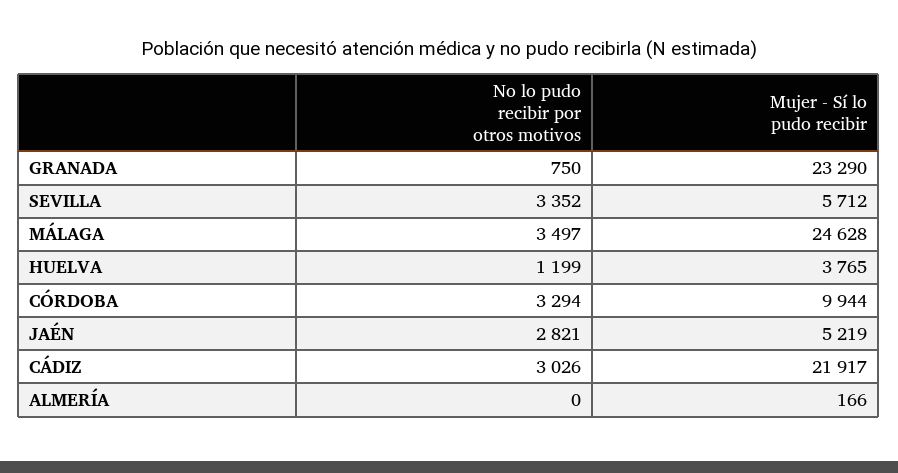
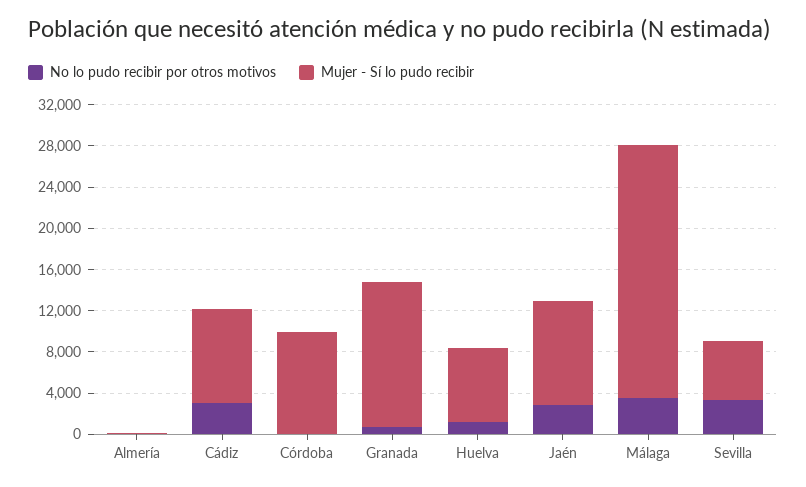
  {
    "No lo pudo recibir por otros motivos": {
      "GRANADA": 750,
      "SEVILLA": 3352,
      "MÁLAGA": 3497,
      "HUELVA": 1199,
-     "CÓRDOBA": 3294,
+     "CÓRDOBA": 0,
      "JAÉN": 2821,
      "CÁDIZ": 3026,
      "ALMERÍA": 0
    },
    "Mujer - Sí lo pudo recibir": {
-     "GRANADA": 23290,
+     "GRANADA": 14000,
      "SEVILLA": 5712,
      "MÁLAGA": 24628,
-     "HUELVA": 3765,
+     "HUELVA": 7000,
      "CÓRDOBA": 9944,
-     "JAÉN": 5219,
+     "JAÉN": 10000,
-     "CÁDIZ": 21917,
+     "CÁDIZ": 9000,
      "ALMERÍA": 166
    }
  }

